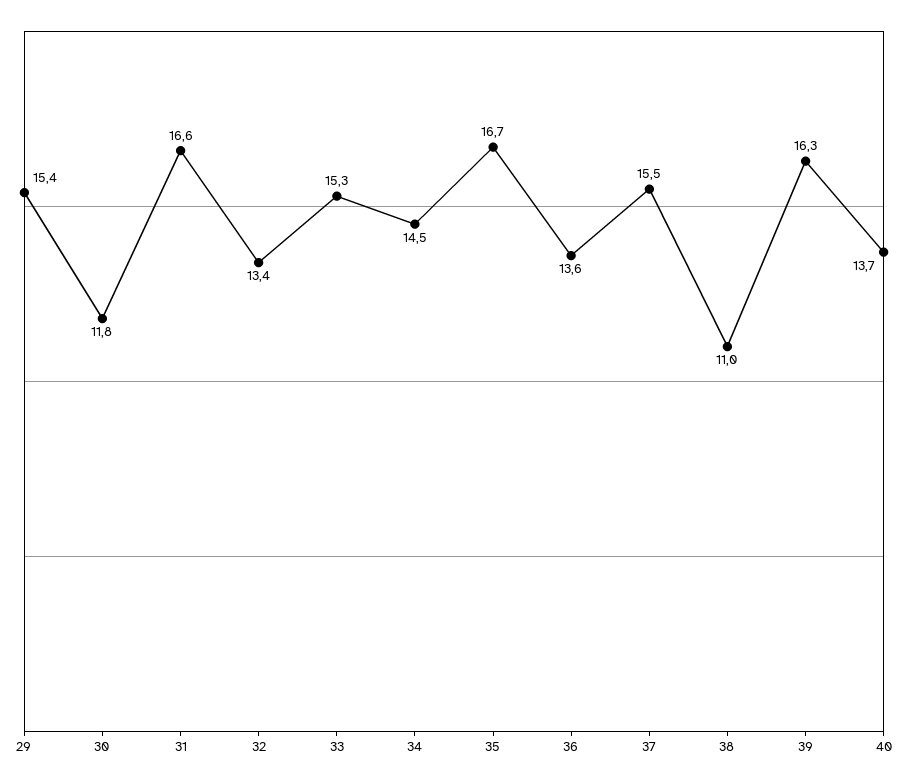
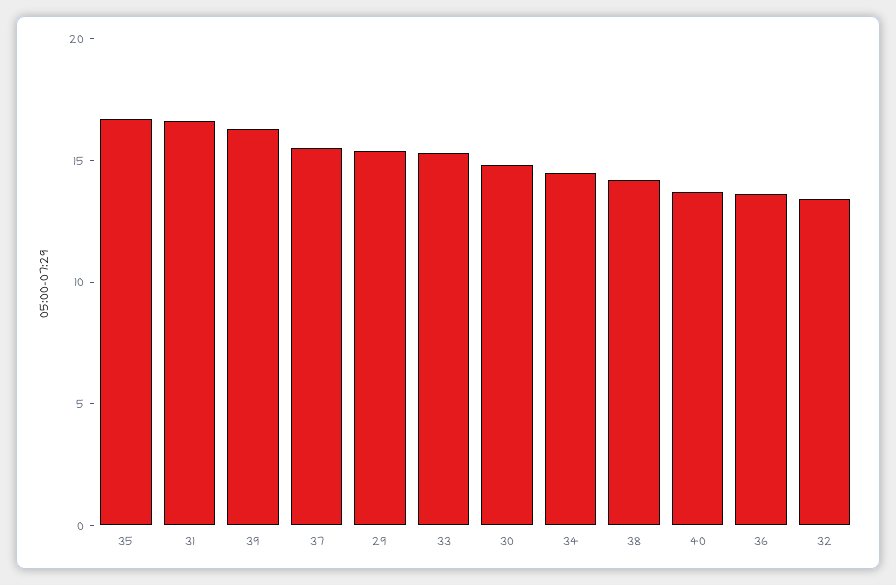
  {
    "29": 15.4,
-   "30": 11.8,
+   "30": 15,
    "31": 16.6,
    "32": 13.4,
    "33": 15.3,
    "34": 14.5,
    "35": 16.7,
    "36": 13.6,
    "37": 15.5,
-   "38": 11,
+   "38": 14,
    "39": 16.3,
    "40": 13.7
  }

